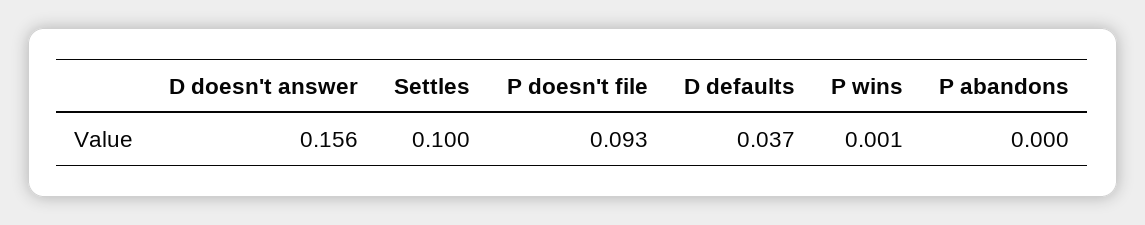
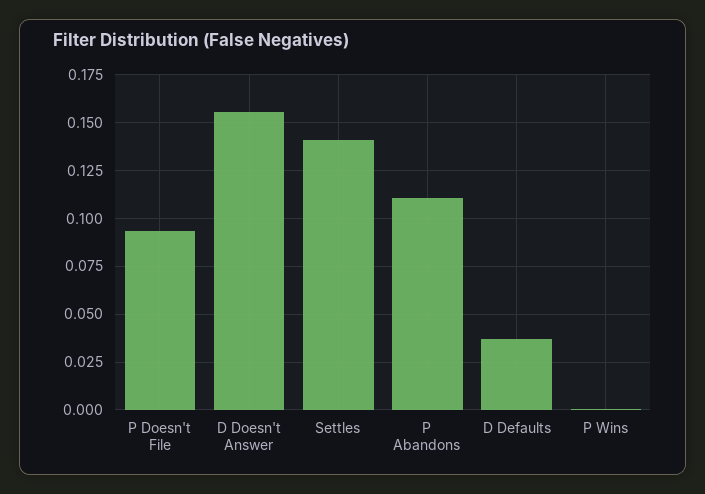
  {
    "D doesn't answer": 0.156,
-   "Settles": 0.1,
+   "Settles": 0.14,
    "P doesn't file": 0.093,
    "D defaults": 0.037,
    "P wins": 0.001,
-   "P abandons": 0
+   "P abandons": 0.11
  }

